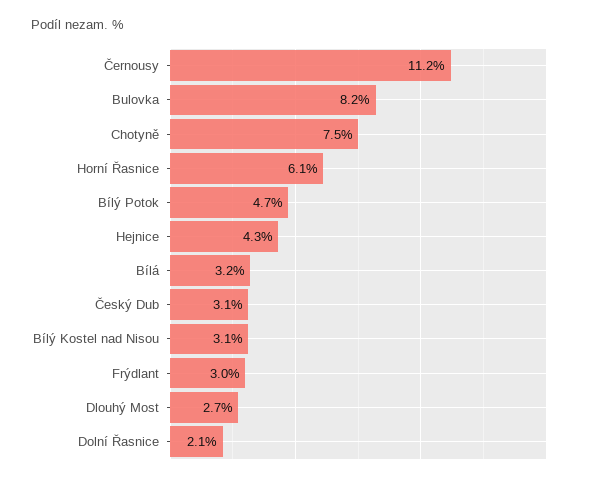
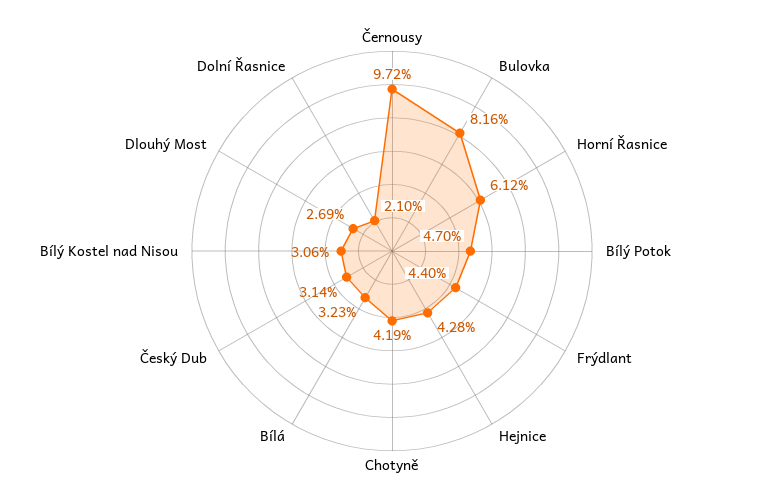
  {
-   "Černousy": 11.2,
+   "Černousy": 9.72,
    "Bulovka": 8.16,
-   "Chotyně": 7.5,
+   "Chotyně": 4.19,
    "Horní Řasnice": 6.12,
    "Bílý Potok": 4.7,
    "Hejnice": 4.28,
    "Bílá": 3.23,
    "Český Dub": 3.14,
    "Bílý Kostel nad Nisou": 3.06,
-   "Frýdlant": 3,
+   "Frýdlant": 4.4,
    "Dlouhý Most": 2.69,
    "Dolní Řasnice": 2.1
  }

